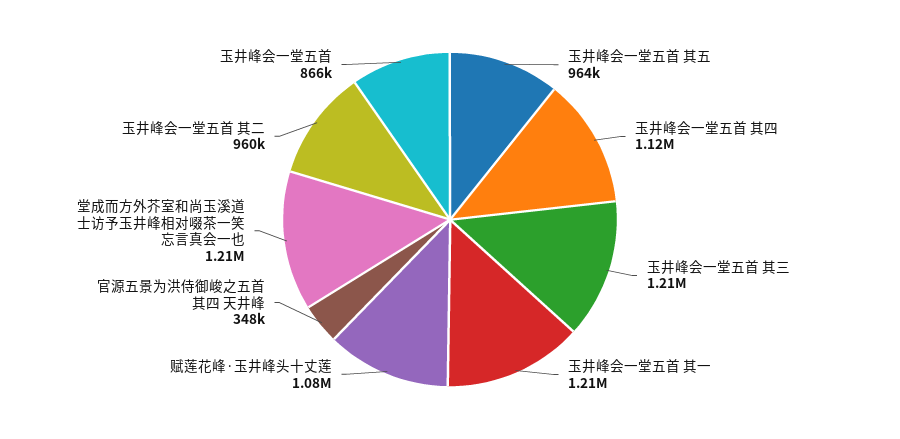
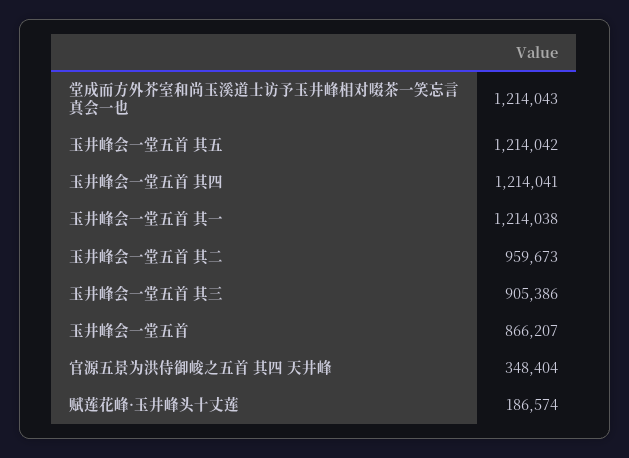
  {
-   "玉井峰会一堂五首 其五": 964000,
+   "玉井峰会一堂五首 其五": 1214042,
-   "玉井峰会一堂五首 其四": 1120000,
+   "玉井峰会一堂五首 其四": 1214041,
-   "玉井峰会一堂五首 其三": 1210000,
+   "玉井峰会一堂五首 其三": 905386,
    "玉井峰会一堂五首 其一": 1214038,
-   "赋莲花峰·玉井峰头十丈莲": 1080000,
+   "赋莲花峰·玉井峰头十丈莲": 186574,
    "官源五景为洪侍御峻之五首 其四 天井峰": 348404,
    "堂成而方外芥室和尚玉溪道士访予玉井峰相对啜茶一笑忘言真会一也": 1214043,
    "玉井峰会一堂五首 其二": 959673,
    "玉井峰会一堂五首": 866207
  }

